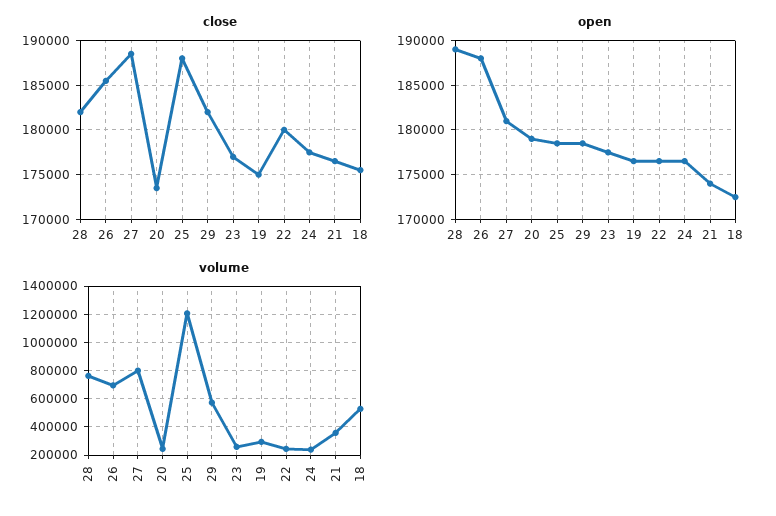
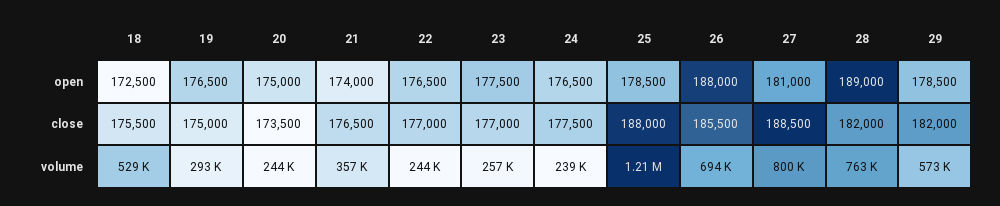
  {
    "close": {
      "28": 182000,
      "26": 185500,
      "27": 188500,
      "20": 173500,
      "25": 188000,
      "29": 182000,
      "23": 177000,
      "19": 175000,
-     "22": 180000,
+     "22": 177000,
      "24": 177500,
      "21": 176500,
      "18": 175500
    },
    "open": {
      "28": 189000,
      "26": 188000,
      "27": 181000,
-     "20": 179000,
+     "20": 175000,
      "25": 178500,
      "29": 178500,
      "23": 177500,
      "19": 176500,
      "22": 176500,
      "24": 176500,
      "21": 174000,
      "18": 172500
    },
    "volume": {
      "28": 763000,
      "26": 694000,
      "27": 800000,
      "20": 244000,
      "25": 1210000,
      "29": 573000,
      "23": 257000,
      "19": 293000,
      "22": 244000,
      "24": 239000,
      "21": 357000,
      "18": 529000
    }
  }

